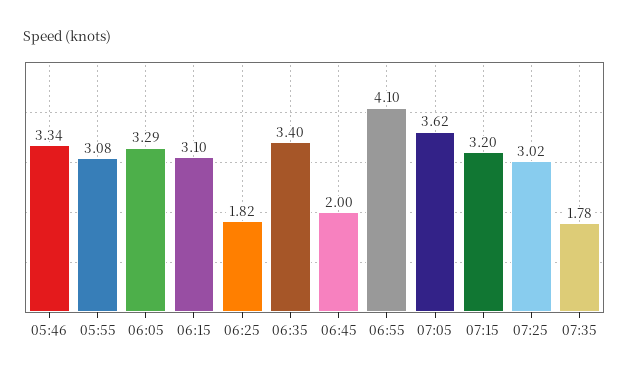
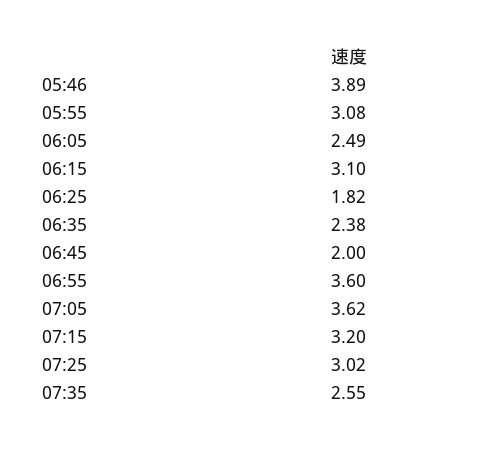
  {
-   "05:46": 3.34,
+   "05:46": 3.89,
    "05:55": 3.08,
-   "06:05": 3.29,
+   "06:05": 2.49,
    "06:15": 3.1,
    "06:25": 1.82,
-   "06:35": 3.4,
+   "06:35": 2.38,
    "06:45": 2,
-   "06:55": 4.1,
+   "06:55": 3.6,
    "07:05": 3.62,
    "07:15": 3.2,
    "07:25": 3.02,
-   "07:35": 1.78
+   "07:35": 2.55
  }

